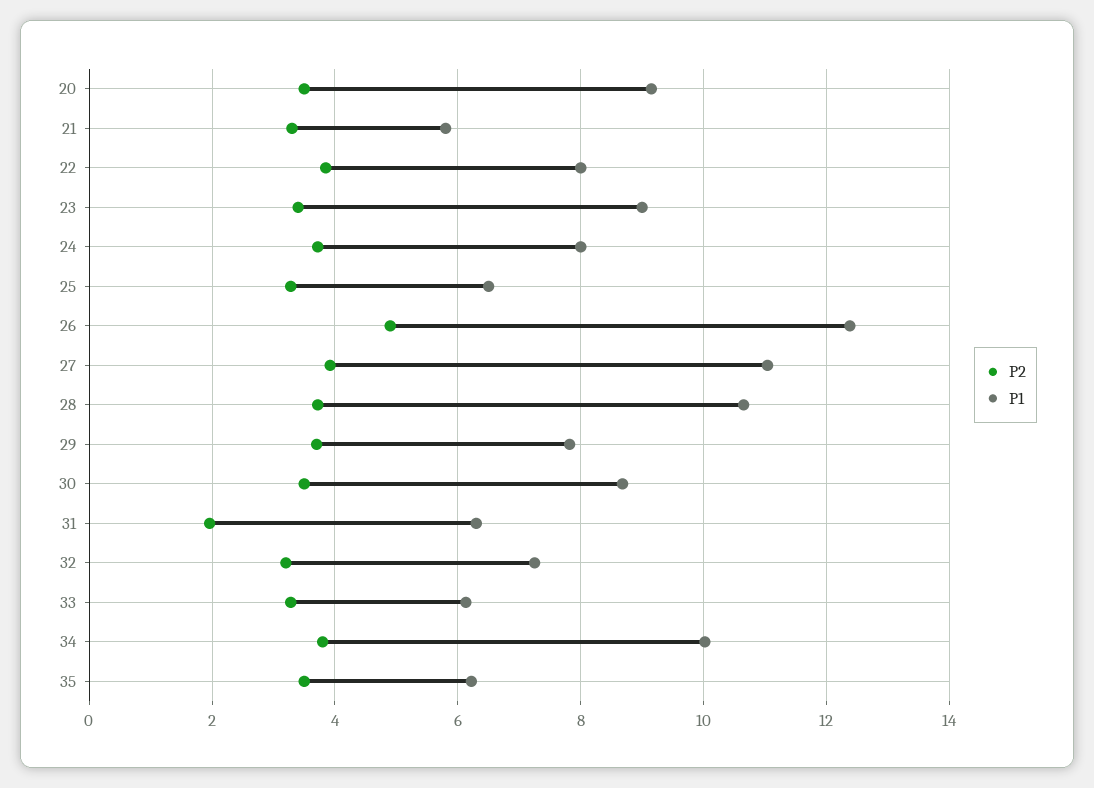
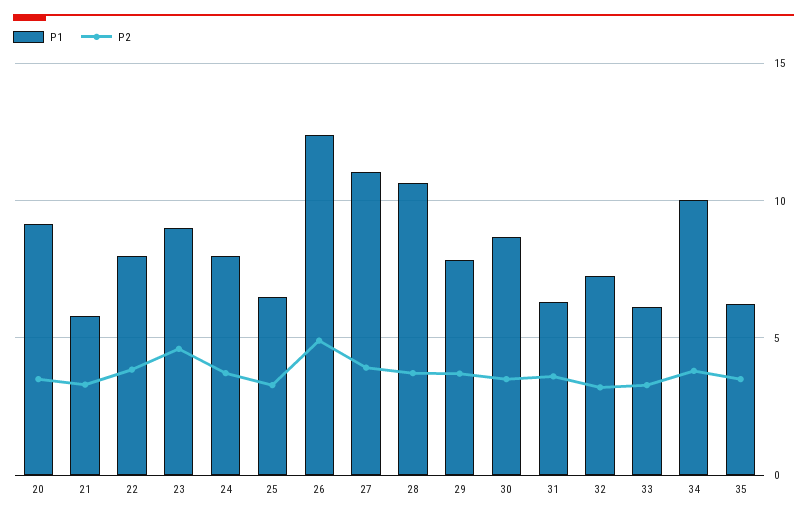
  {
    "P2": {
      "20": 3.6,
      "21": 3.4,
      "22": 3.8,
-     "23": 3.4,
+     "23": 4.5,
      "24": 3.8,
      "25": 3.2,
      "26": 5,
      "27": 4,
      "28": 3.8,
      "29": 3.8,
      "30": 3.6,
-     "31": 2,
+     "31": 3.5,
      "32": 3.2,
      "33": 3.2,
      "34": 3.8,
      "35": 3.6
    },
    "P1": {
      "20": 9.2,
      "21": 5.8,
      "22": 8,
      "23": 9,
      "24": 8,
      "25": 6.6,
      "26": 12.4,
      "27": 11,
      "28": 10.6,
      "29": 7.8,
      "30": 8.6,
      "31": 6.4,
      "32": 7.2,
      "33": 6.2,
      "34": 10,
      "35": 6.2
    }
  }

